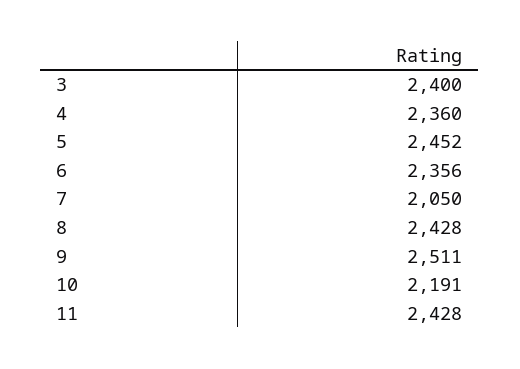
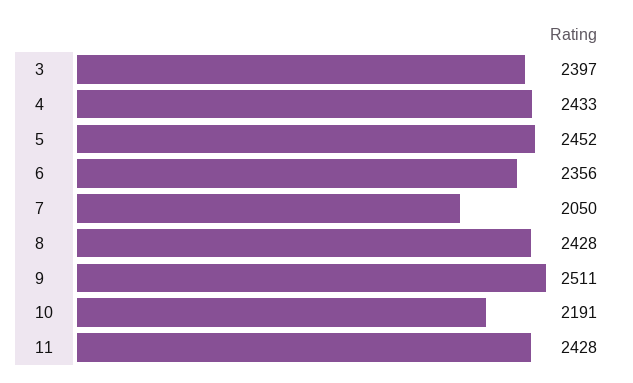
  {
-   "3": 2400,
+   "3": 2397,
-   "4": 2360,
+   "4": 2433,
    "5": 2452,
    "6": 2356,
    "7": 2050,
    "8": 2428,
    "9": 2511,
    "10": 2191,
    "11": 2428
  }

